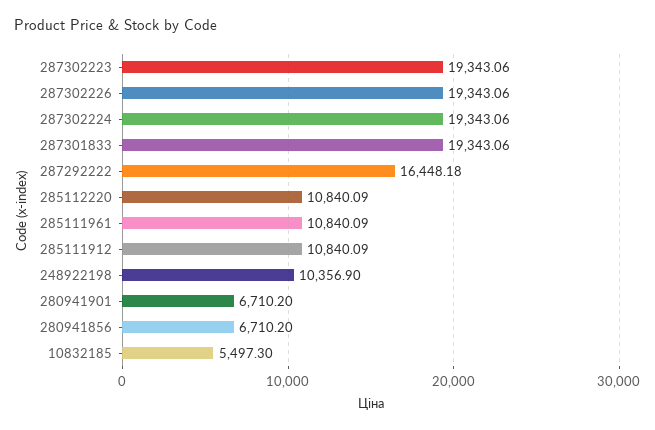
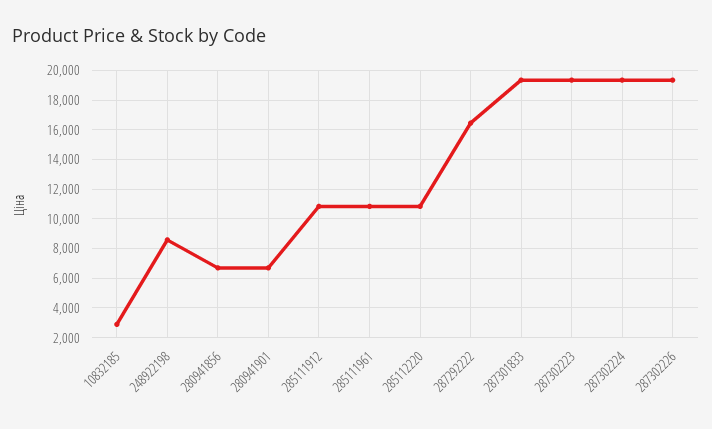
  {
    "287302223": 19343.06,
    "287302226": 19343.06,
    "287302224": 19343.06,
    "287301833": 19343.06,
    "287292222": 16448.18,
    "285112220": 10840.09,
    "285111961": 10840.09,
    "285111912": 10840.09,
-   "248922198": 10356.9,
+   "248922198": 8500,
    "280941901": 6710.2,
    "280941856": 6710.2,
-   "10832185": 5497.3
+   "10832185": 3000
  }

